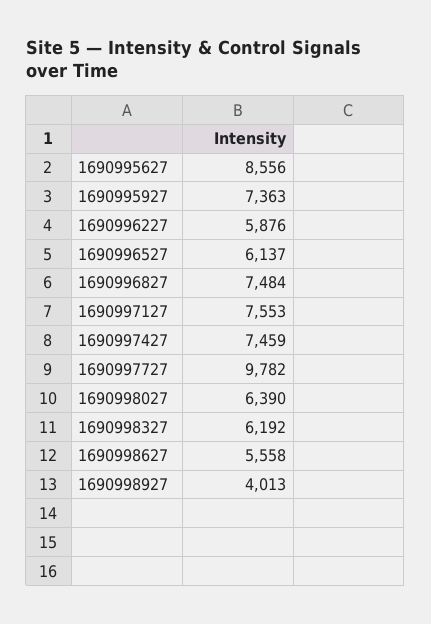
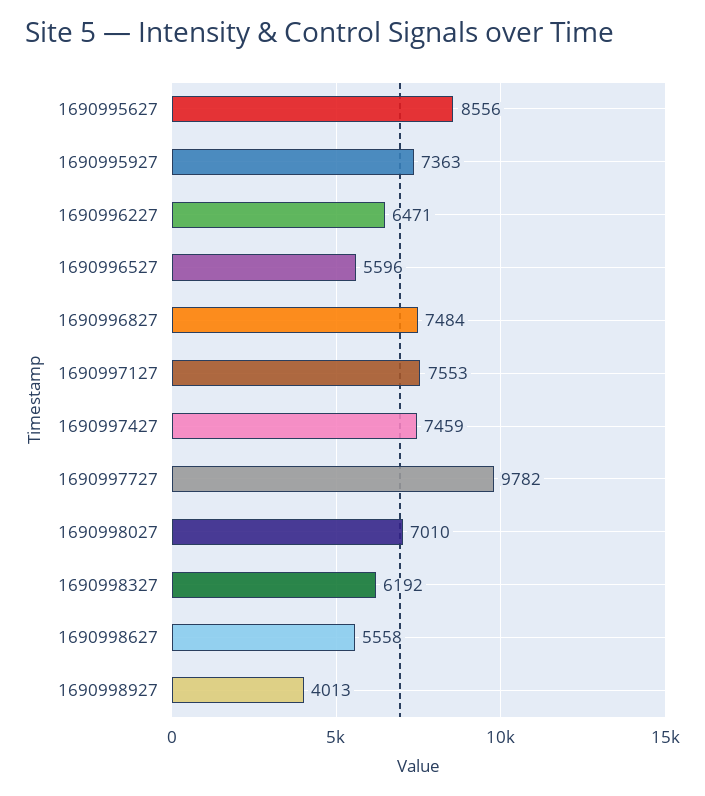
  {
    "1690995627": 8556,
    "1690995927": 7363,
-   "1690996227": 5876,
+   "1690996227": 6471,
-   "1690996527": 6137,
+   "1690996527": 5596,
    "1690996827": 7484,
    "1690997127": 7553,
    "1690997427": 7459,
    "1690997727": 9782,
-   "1690998027": 6390,
+   "1690998027": 7010,
    "1690998327": 6192,
    "1690998627": 5558,
    "1690998927": 4013
  }

